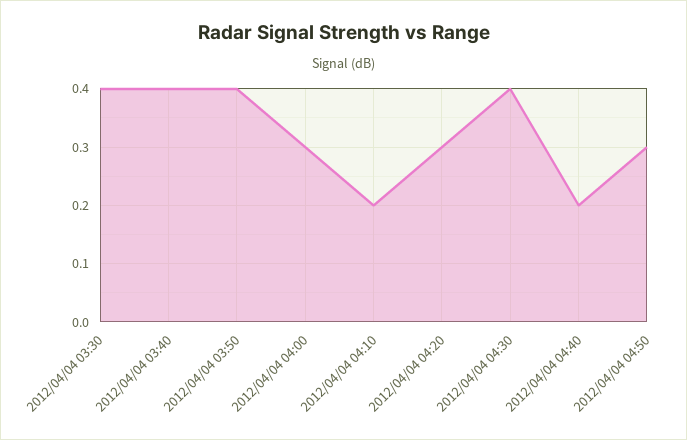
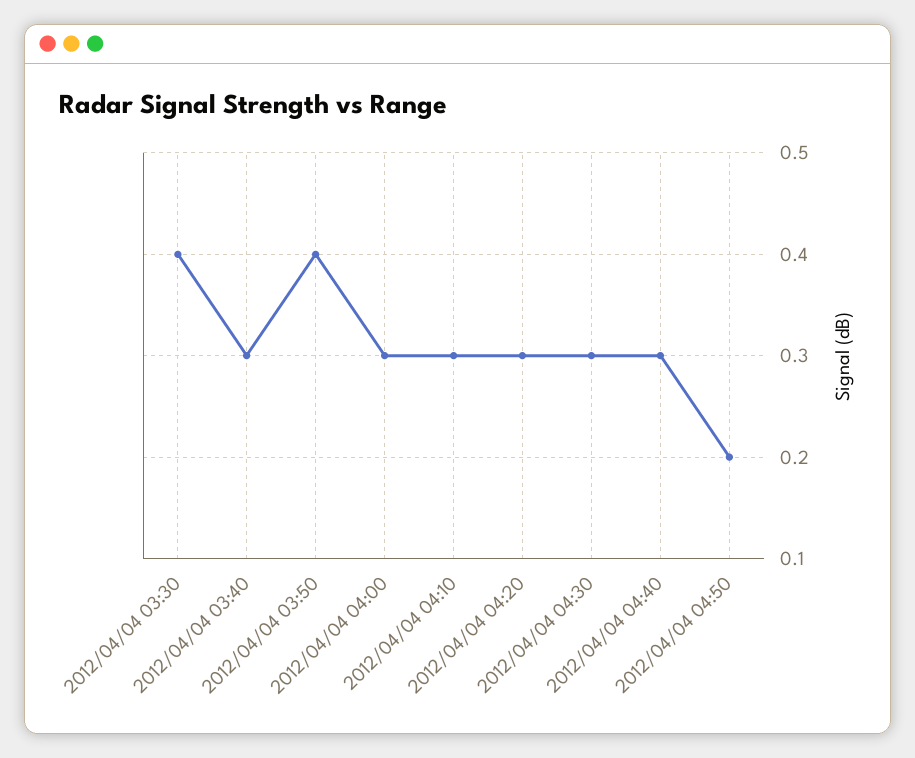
  {
    "2012/04/04 03:30": 0.4,
-   "2012/04/04 03:40": 0.4,
+   "2012/04/04 03:40": 0.3,
    "2012/04/04 03:50": 0.4,
    "2012/04/04 04:00": 0.3,
-   "2012/04/04 04:10": 0.2,
+   "2012/04/04 04:10": 0.3,
    "2012/04/04 04:20": 0.3,
-   "2012/04/04 04:30": 0.4,
+   "2012/04/04 04:30": 0.3,
-   "2012/04/04 04:40": 0.2,
+   "2012/04/04 04:40": 0.3,
-   "2012/04/04 04:50": 0.3
+   "2012/04/04 04:50": 0.2
  }

